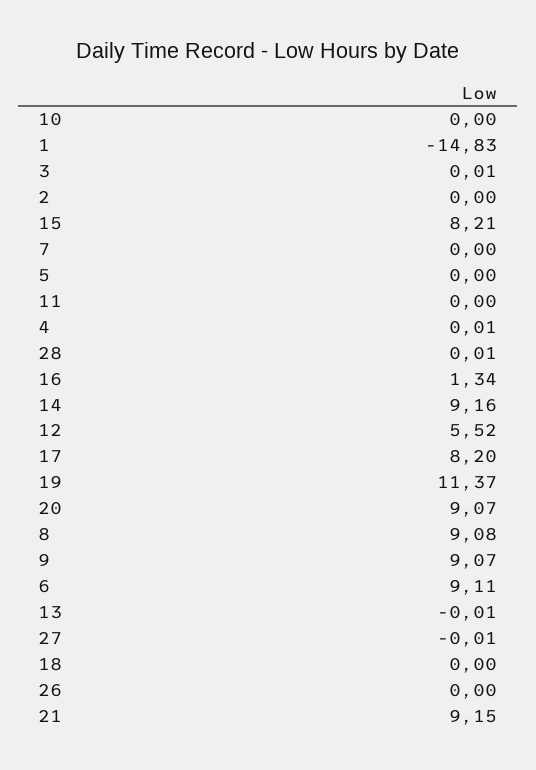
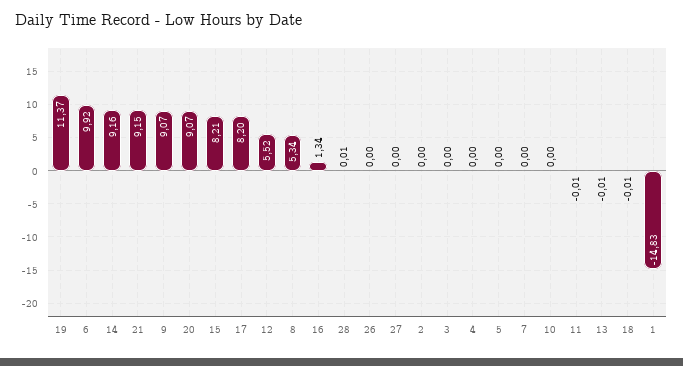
  {
    "10": 0,
    "1": -14.83,
-   "3": 0.01,
+   "3": 0,
    "2": 0,
    "15": 8.21,
    "7": 0,
    "5": 0,
-   "11": 0,
+   "11": -0.01,
-   "4": 0.01,
+   "4": 0,
    "28": 0.01,
    "16": 1.34,
    "14": 9.16,
    "12": 5.52,
    "17": 8.2,
    "19": 11.37,
    "20": 9.07,
-   "8": 9.08,
+   "8": 5.34,
    "9": 9.07,
-   "6": 9.11,
+   "6": 9.92,
    "13": -0.01,
-   "27": -0.01,
+   "27": 0,
-   "18": 0,
+   "18": -0.01,
    "26": 0,
    "21": 9.15
  }

